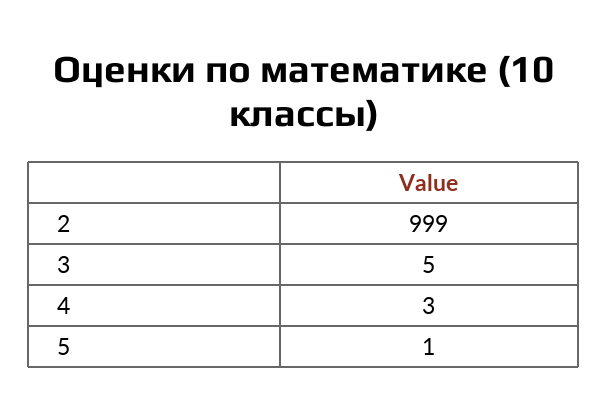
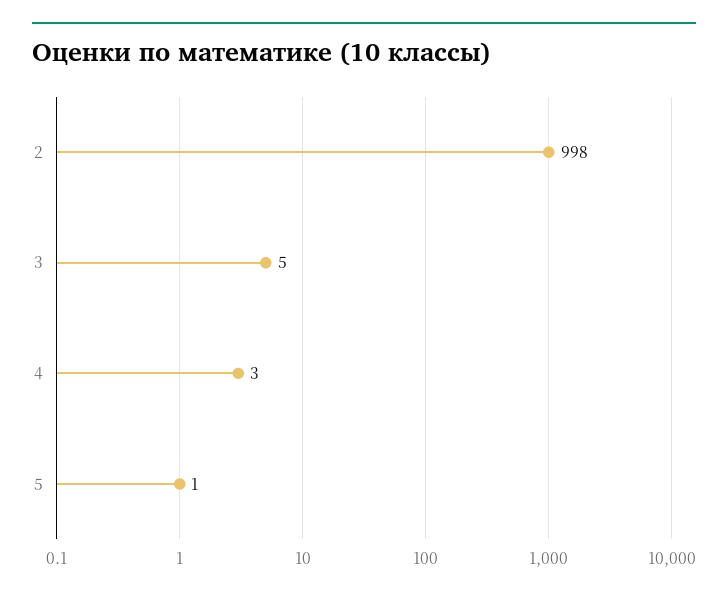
  {
-   "2": 999,
+   "2": 998,
    "3": 5,
    "4": 3,
    "5": 1
  }

